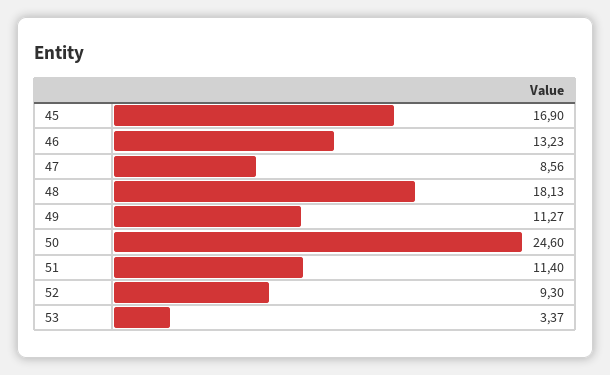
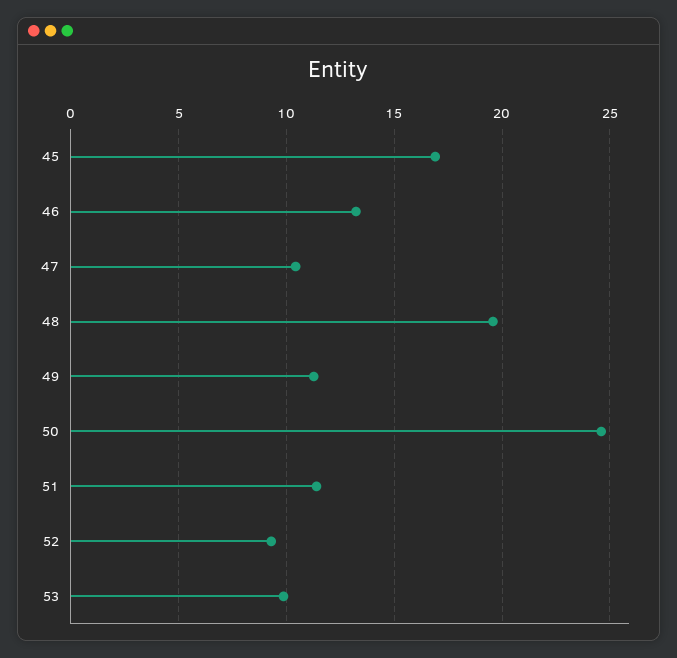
  {
    "45": 16.9,
    "46": 13.23,
-   "47": 8.56,
+   "47": 10.5,
-   "48": 18.13,
+   "48": 19.5,
    "49": 11.27,
    "50": 24.6,
    "51": 11.4,
    "52": 9.3,
-   "53": 3.37
+   "53": 10
  }

